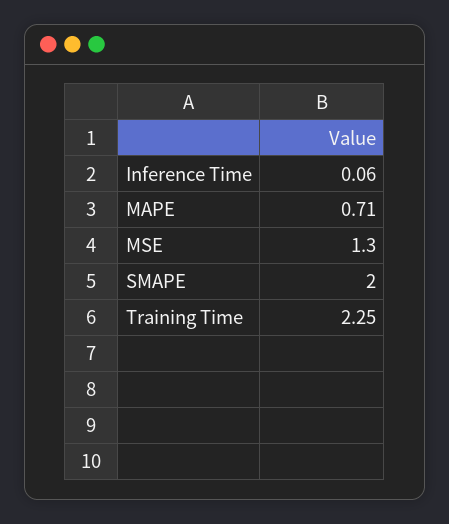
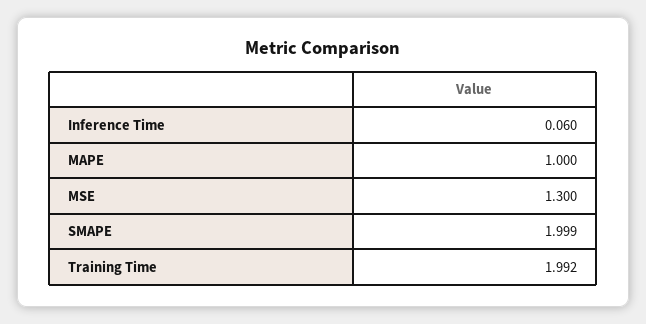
  {
    "Inference Time": 0.06,
-   "MAPE": 0.71,
+   "MAPE": 1,
    "MSE": 1.3,
    "SMAPE": 1.999,
-   "Training Time": 2.25
+   "Training Time": 1.992
  }

